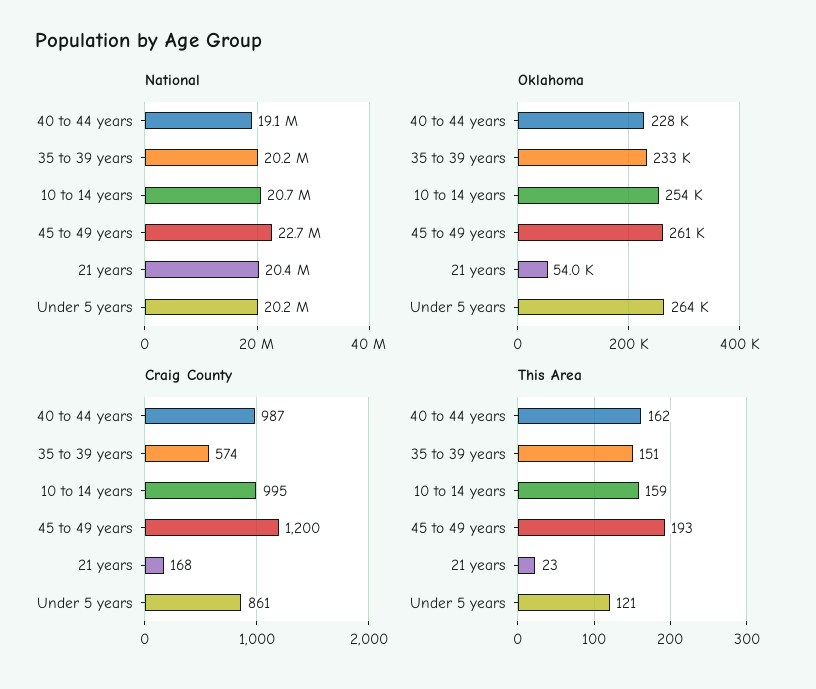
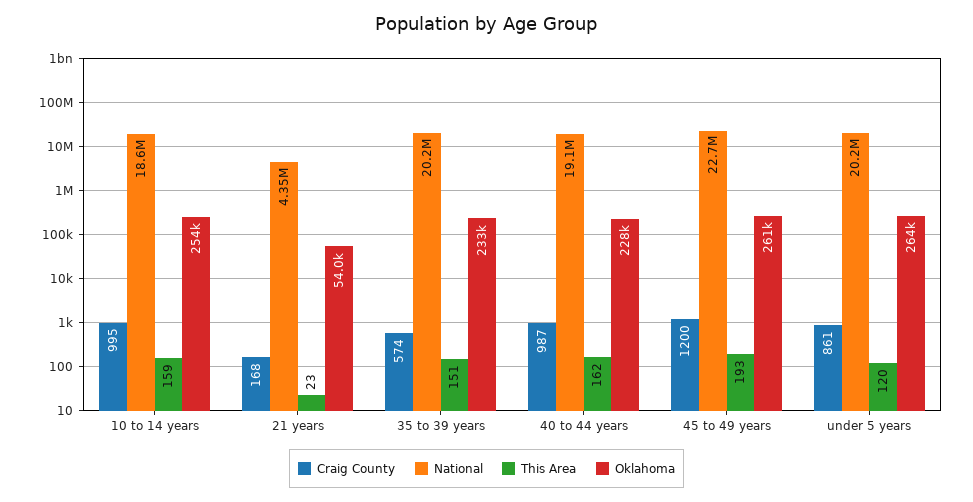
  {
    "National": {
      "40 to 44 years": 19100000,
      "35 to 39 years": 20200000,
-     "10 to 14 years": 20700000,
+     "10 to 14 years": 18600000,
      "45 to 49 years": 22700000,
-     "21 years": 20400000,
+     "21 years": 4350000,
      "Under 5 years": 20200000
    },
    "Oklahoma": {
      "40 to 44 years": 228000,
      "35 to 39 years": 233000,
      "10 to 14 years": 254000,
      "45 to 49 years": 261000,
      "21 years": 54000,
      "Under 5 years": 264000
    },
    "Craig County": {
      "40 to 44 years": 987,
      "35 to 39 years": 574,
      "10 to 14 years": 995,
      "45 to 49 years": 1200,
      "21 years": 168,
      "Under 5 years": 861
    },
    "This Area": {
      "40 to 44 years": 162,
      "35 to 39 years": 151,
      "10 to 14 years": 159,
      "45 to 49 years": 193,
      "21 years": 23,
-     "Under 5 years": 121
+     "Under 5 years": 120
    }
  }

